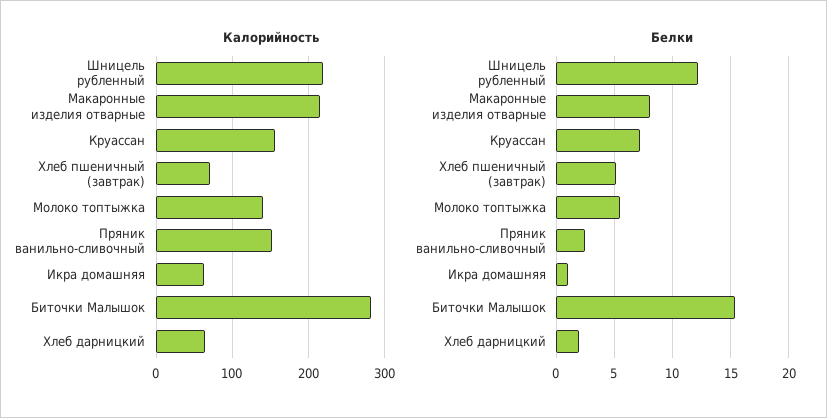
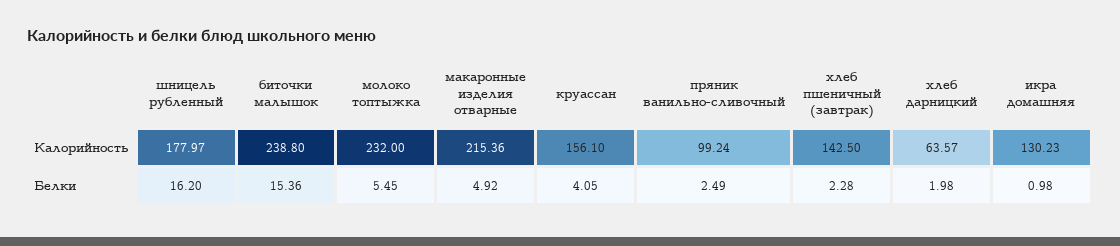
  {
    "Калорийность": {
-     "Шницель рубленный": 220,
+     "Шницель рубленный": 177.97,
      "Макаронные изделия отварные": 215.36,
      "Круассан": 156.1,
-     "Хлеб пшеничный (завтрак)": 70,
+     "Хлеб пшеничный (завтрак)": 142.5,
-     "Молоко топтыжка": 140,
+     "Молоко топтыжка": 232,
-     "Пряник ванильно-сливочный": 150,
+     "Пряник ванильно-сливочный": 99.24,
-     "Икра домашняя": 60,
+     "Икра домашняя": 130.23,
-     "Биточки Малышок": 280,
+     "Биточки Малышок": 238.8,
      "Хлеб дарницкий": 63.57
    },
    "Белки": {
-     "Шницель рубленный": 12,
+     "Шницель рубленный": 16.2,
-     "Макаронные изделия отварные": 8,
+     "Макаронные изделия отварные": 4.92,
-     "Круассан": 7,
+     "Круассан": 4.05,
-     "Хлеб пшеничный (завтрак)": 5,
+     "Хлеб пшеничный (завтрак)": 2.28,
      "Молоко топтыжка": 5.45,
      "Пряник ванильно-сливочный": 2.49,
      "Икра домашняя": 0.98,
      "Биточки Малышок": 15.36,
      "Хлеб дарницкий": 1.98
    }
  }

